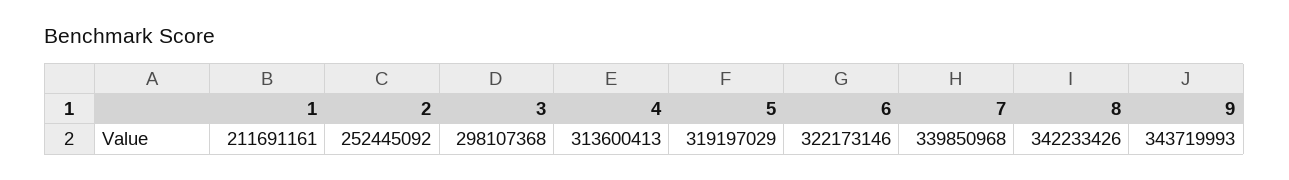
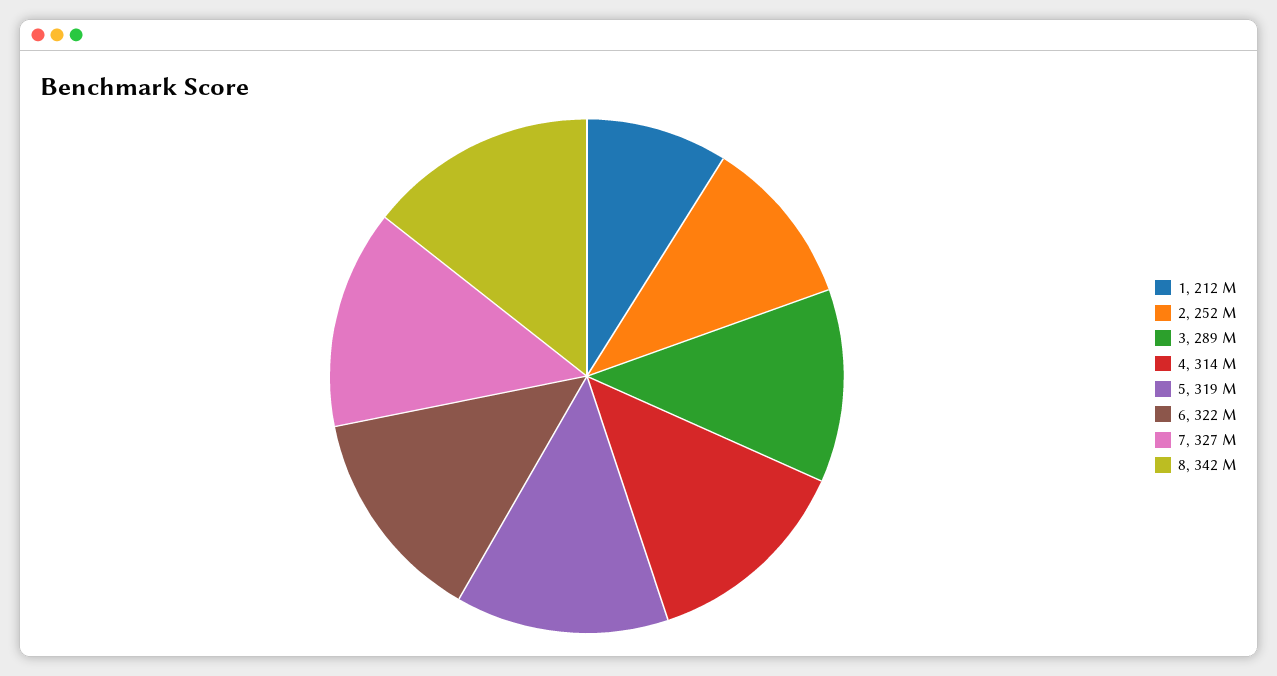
  {
    "1": 211691161,
    "2": 252445092,
-   "3": 298107368,
+   "3": 289000000,
    "4": 313600413,
    "5": 319197029,
    "6": 322173146,
-   "7": 339850968,
+   "7": 327000000,
-   "8": 342233426,
+   "8": 342233426
-   "9": 343719993
  }

